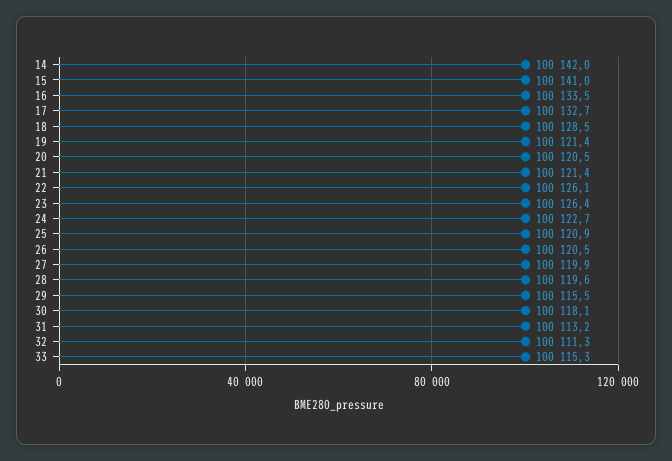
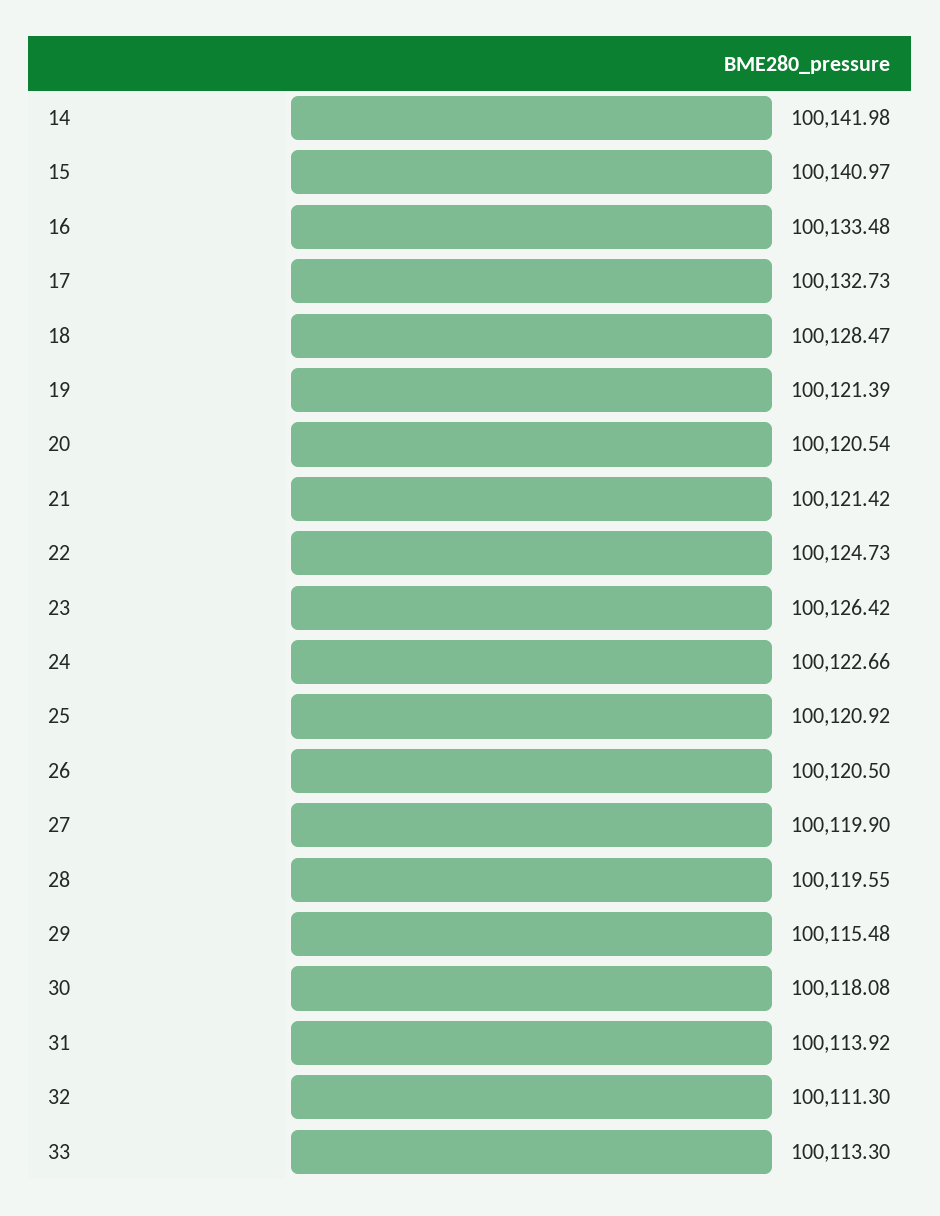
  {
    "14": 100141.98,
    "15": 100140.97,
    "16": 100133.48,
    "17": 100132.73,
    "18": 100128.47,
    "19": 100121.39,
    "20": 100120.54,
    "21": 100121.42,
-   "22": 100126.1,
+   "22": 100124.73,
    "23": 100126.42,
    "24": 100122.66,
    "25": 100120.92,
    "26": 100120.5,
    "27": 100119.9,
    "28": 100119.55,
    "29": 100115.48,
    "30": 100118.08,
-   "31": 100113.2,
+   "31": 100113.92,
    "32": 100111.3,
-   "33": 100115.3
+   "33": 100113.3
  }

